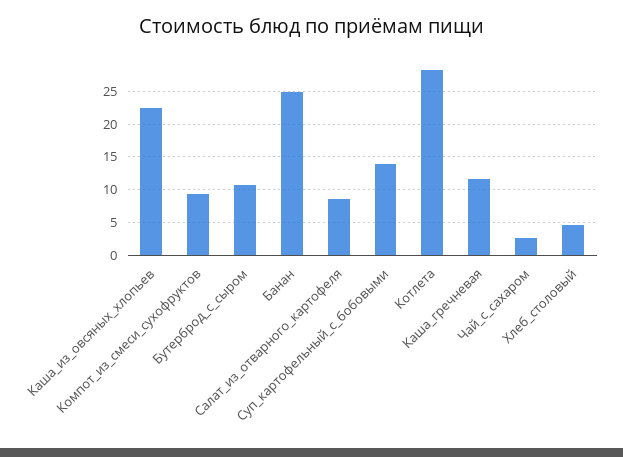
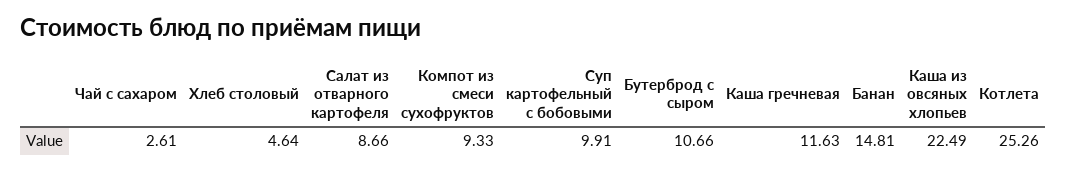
  {
    "Каша_из_овсяных_хлопьев": 22.49,
    "Компот_из_смеси_сухофруктов": 9.33,
    "Бутерброд_с_сыром": 10.66,
-   "Банан": 25,
+   "Банан": 14.81,
    "Салат_из_отварного_картофеля": 8.66,
-   "Суп_картофельный_с_бобовыми": 14,
+   "Суп_картофельный_с_бобовыми": 9.91,
-   "Котлета": 28,
+   "Котлета": 25.26,
    "Каша_гречневая": 11.63,
    "Чай_с_сахаром": 2.61,
    "Хлеб_столовый": 4.64
  }

